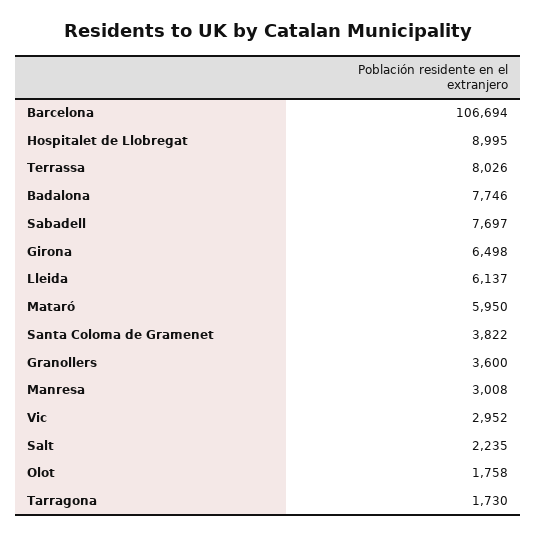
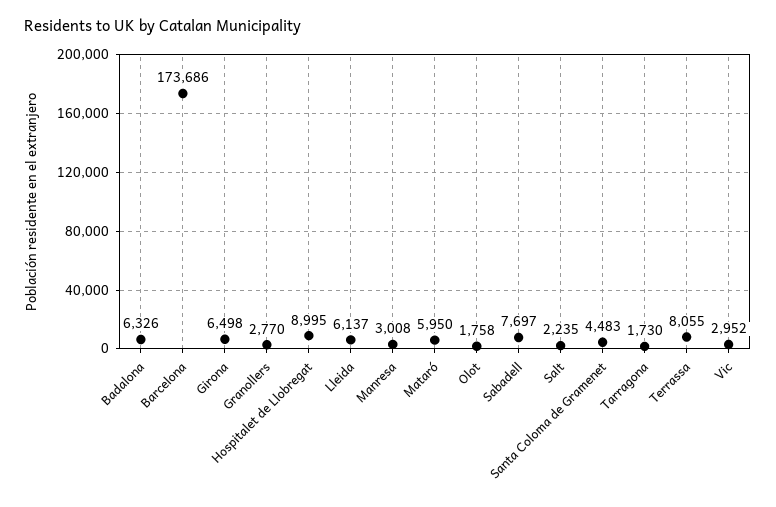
  {
-   "Barcelona": 106694,
+   "Barcelona": 173686,
    "Hospitalet de Llobregat": 8995,
-   "Terrassa": 8026,
+   "Terrassa": 8055,
-   "Badalona": 7746,
+   "Badalona": 6326,
    "Sabadell": 7697,
    "Girona": 6498,
    "Lleida": 6137,
    "Mataró": 5950,
-   "Santa Coloma de Gramenet": 3822,
+   "Santa Coloma de Gramenet": 4483,
-   "Granollers": 3600,
+   "Granollers": 2770,
    "Manresa": 3008,
    "Vic": 2952,
    "Salt": 2235,
    "Olot": 1758,
    "Tarragona": 1730
  }

